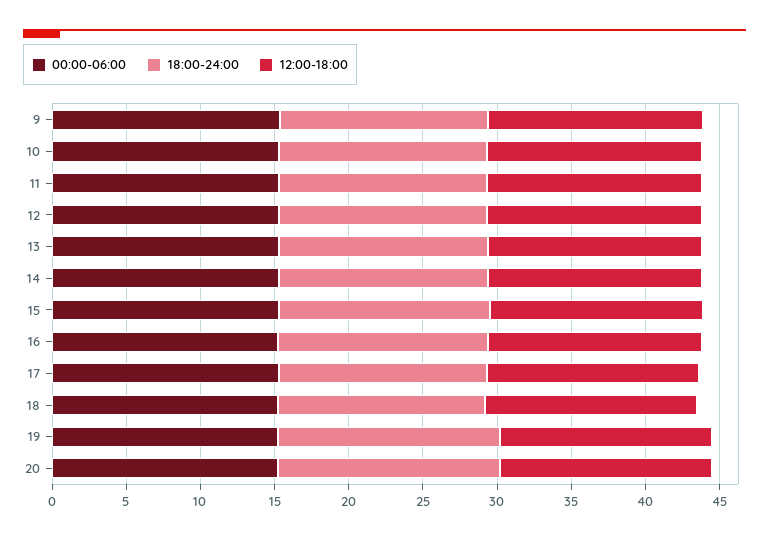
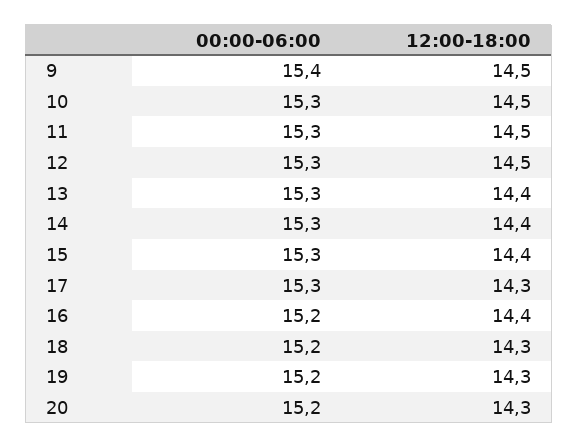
  {
    "00:00-06:00": {
      "9": 15.4,
      "10": 15.3,
      "11": 15.3,
      "12": 15.3,
      "13": 15.3,
      "14": 15.3,
      "15": 15.3,
      "16": 15.2,
      "17": 15.3,
      "18": 15.2,
      "19": 15.2,
      "20": 15.2
    },
-   "18:00-24:00": {
-     "9": 14,
-     "10": 14,
-     "11": 14,
-     "12": 14,
-     "13": 14,
-     "14": 14,
-     "15": 14,
-     "16": 14,
-     "17": 14,
-     "18": 14,
-     "19": 15,
-     "20": 15
-   },
    "12:00-18:00": {
      "9": 14.5,
      "10": 14.5,
      "11": 14.5,
      "12": 14.5,
      "13": 14.4,
      "14": 14.4,
      "15": 14.4,
      "16": 14.4,
      "17": 14.3,
      "18": 14.3,
      "19": 14.3,
      "20": 14.3
    }
  }

